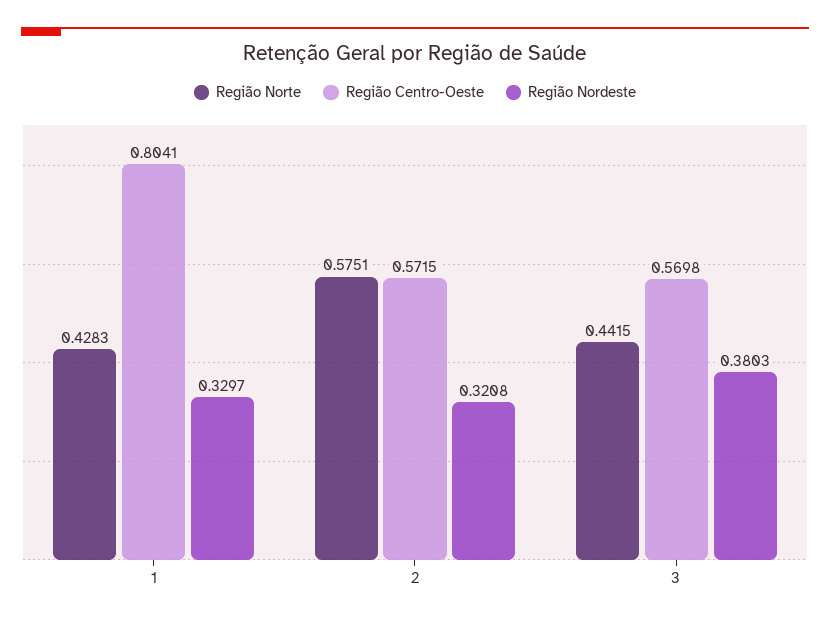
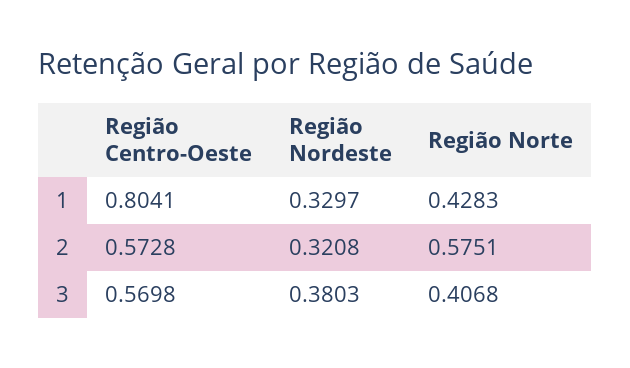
  {
    "Região Norte": {
      "1": 0.4283,
      "2": 0.5751,
-     "3": 0.4415
+     "3": 0.4068
    },
    "Região Centro-Oeste": {
      "1": 0.8041,
-     "2": 0.5715,
+     "2": 0.5728,
      "3": 0.5698
    },
    "Região Nordeste": {
      "1": 0.3297,
      "2": 0.3208,
      "3": 0.3803
    }
  }

